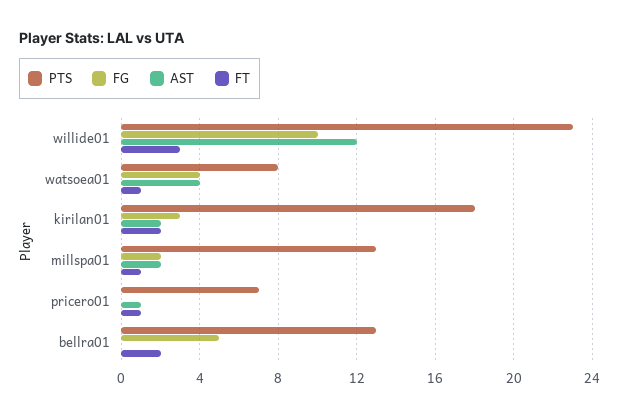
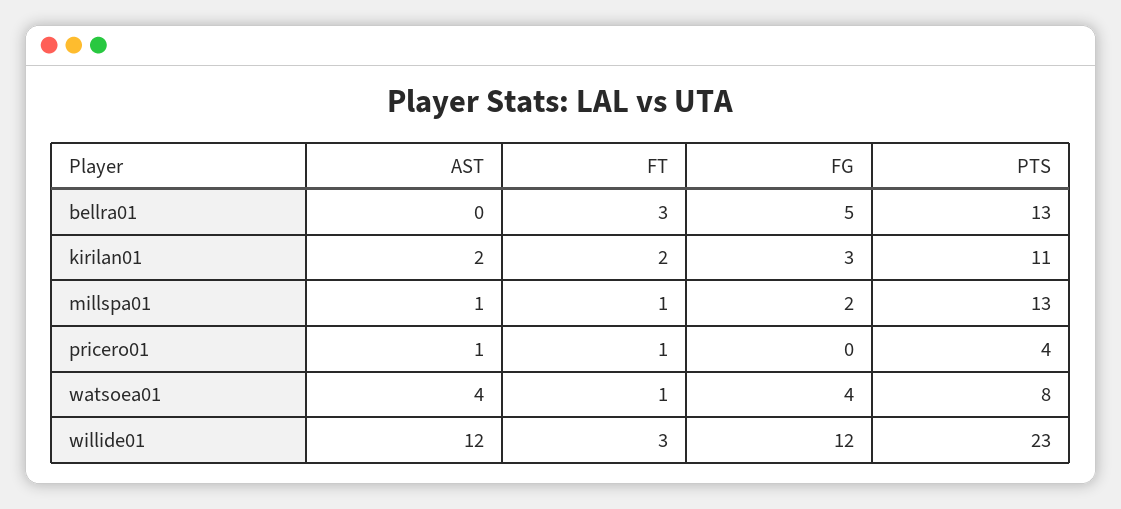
  {
    "PTS": {
      "willide01": 23,
      "watsoea01": 8,
-     "kirilan01": 18,
+     "kirilan01": 11,
      "millspa01": 13,
-     "pricero01": 7,
+     "pricero01": 4,
      "bellra01": 13
    },
    "FG": {
-     "willide01": 10,
+     "willide01": 12,
      "watsoea01": 4,
      "kirilan01": 3,
      "millspa01": 2,
      "pricero01": 0,
      "bellra01": 5
    },
    "AST": {
      "willide01": 12,
      "watsoea01": 4,
      "kirilan01": 2,
-     "millspa01": 2,
+     "millspa01": 1,
      "pricero01": 1,
      "bellra01": 0
    },
    "FT": {
      "willide01": 3,
      "watsoea01": 1,
      "kirilan01": 2,
      "millspa01": 1,
      "pricero01": 1,
-     "bellra01": 2
+     "bellra01": 3
    }
  }

